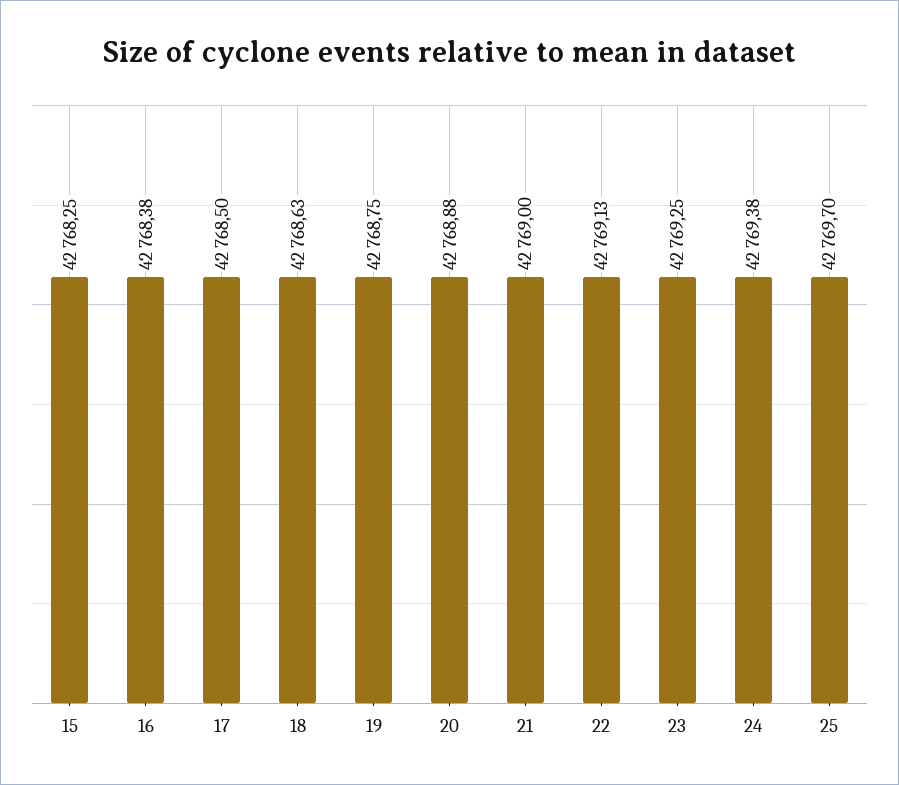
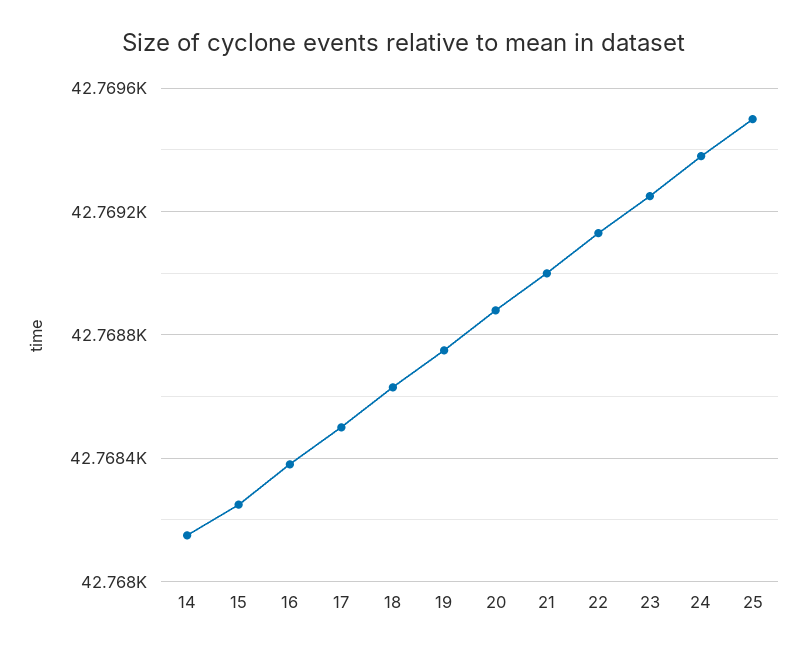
  {
    "15": 42768.25,
    "16": 42768.38,
    "17": 42768.5,
    "18": 42768.63,
    "19": 42768.75,
    "20": 42768.88,
    "21": 42769,
    "22": 42769.13,
    "23": 42769.25,
    "24": 42769.38,
-   "25": 42769.7
+   "25": 42769.5,
+   "14": 42768.15
  }

